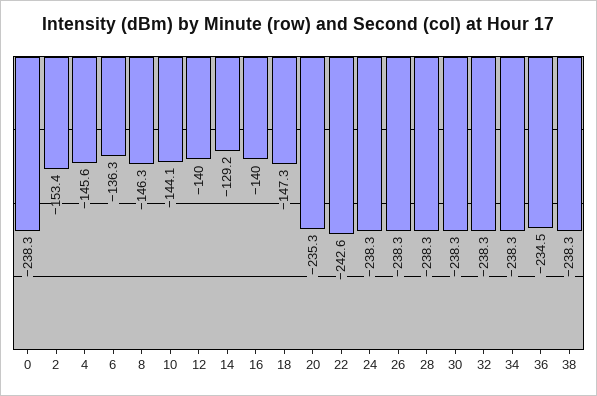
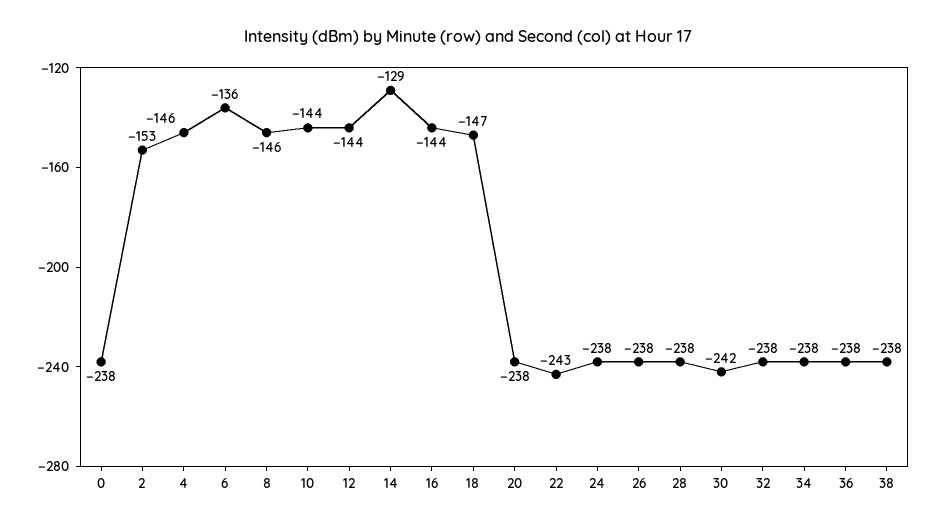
  {
    "0": -238.3,
    "2": -153.4,
    "4": -145.6,
    "6": -136.3,
    "8": -146.3,
    "10": -144.1,
-   "12": -140,
+   "12": -144,
    "14": -129.2,
-   "16": -140,
+   "16": -144,
    "18": -147.3,
-   "20": -235.3,
+   "20": -238,
    "22": -242.6,
    "24": -238.3,
    "26": -238.3,
    "28": -238.3,
-   "30": -238.3,
+   "30": -242,
    "32": -238.3,
    "34": -238.3,
-   "36": -234.5,
+   "36": -238,
    "38": -238.3
  }

